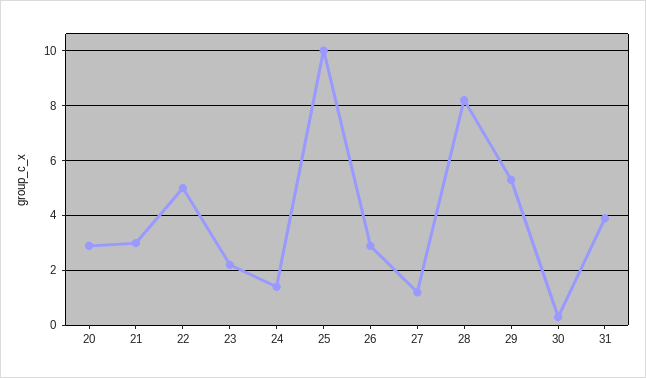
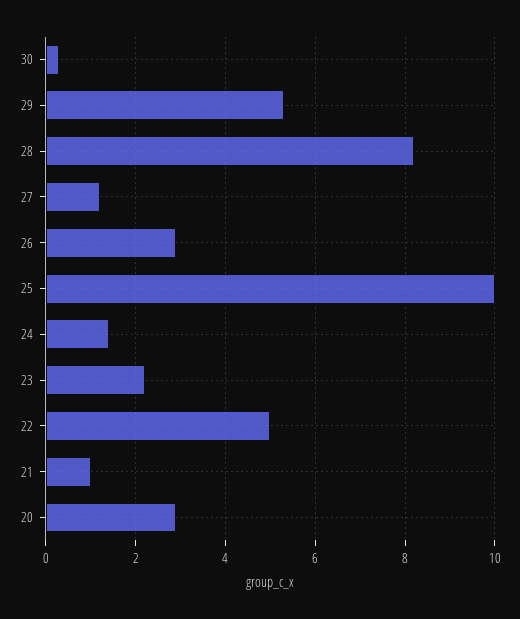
  {
    "20": 3,
-   "21": 3,
+   "21": 1,
    "22": 5,
    "23": 2,
    "24": 1.5,
    "25": 10,
    "26": 3,
    "27": 1,
    "28": 8,
    "29": 5.5,
-   "30": 0.5,
+   "30": 0.5
-   "31": 4
  }

